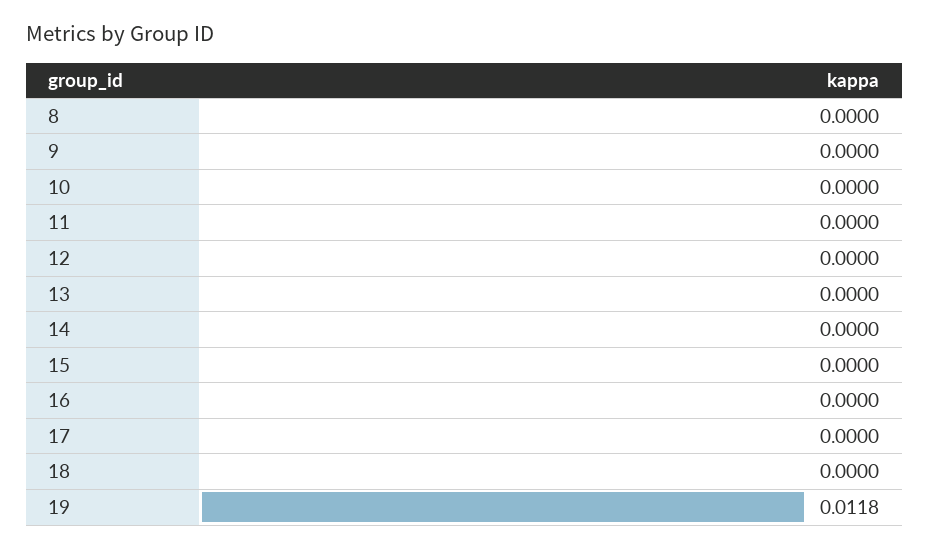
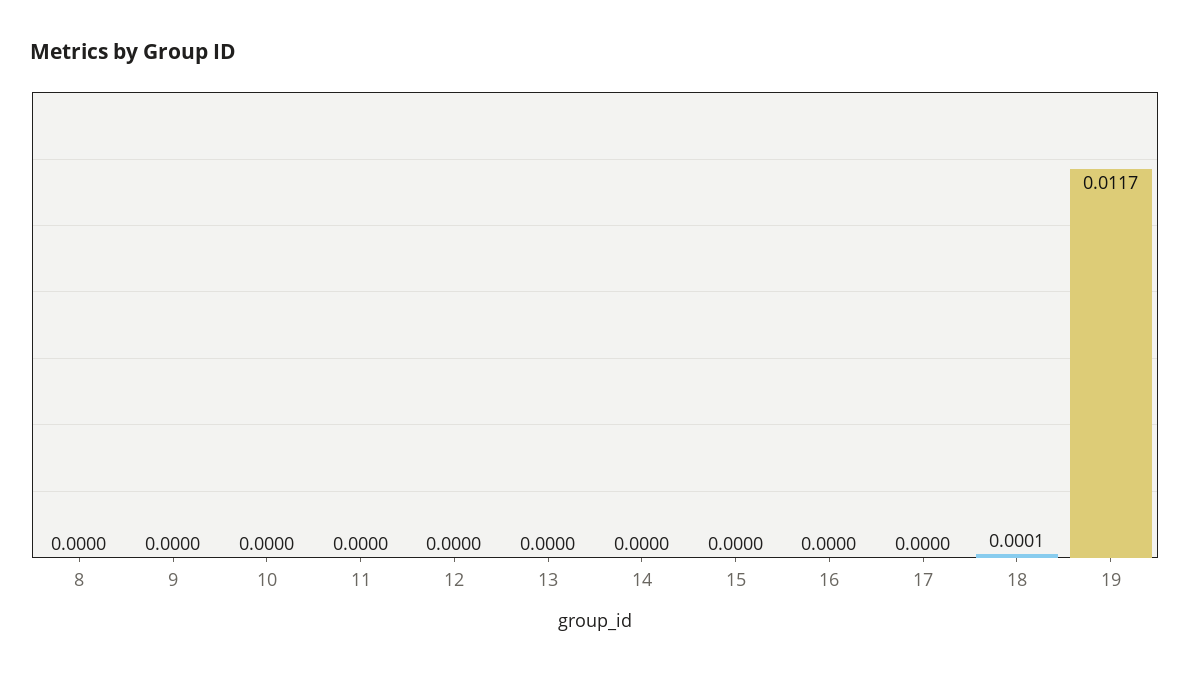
  {
    "8": 0,
    "9": 0,
    "10": 0,
    "11": 0,
    "12": 0,
    "13": 0,
    "14": 0,
    "15": 0,
    "16": 0,
    "17": 0,
-   "18": 0,
+   "18": 0.0001,
-   "19": 0.0118
+   "19": 0.0117
  }

